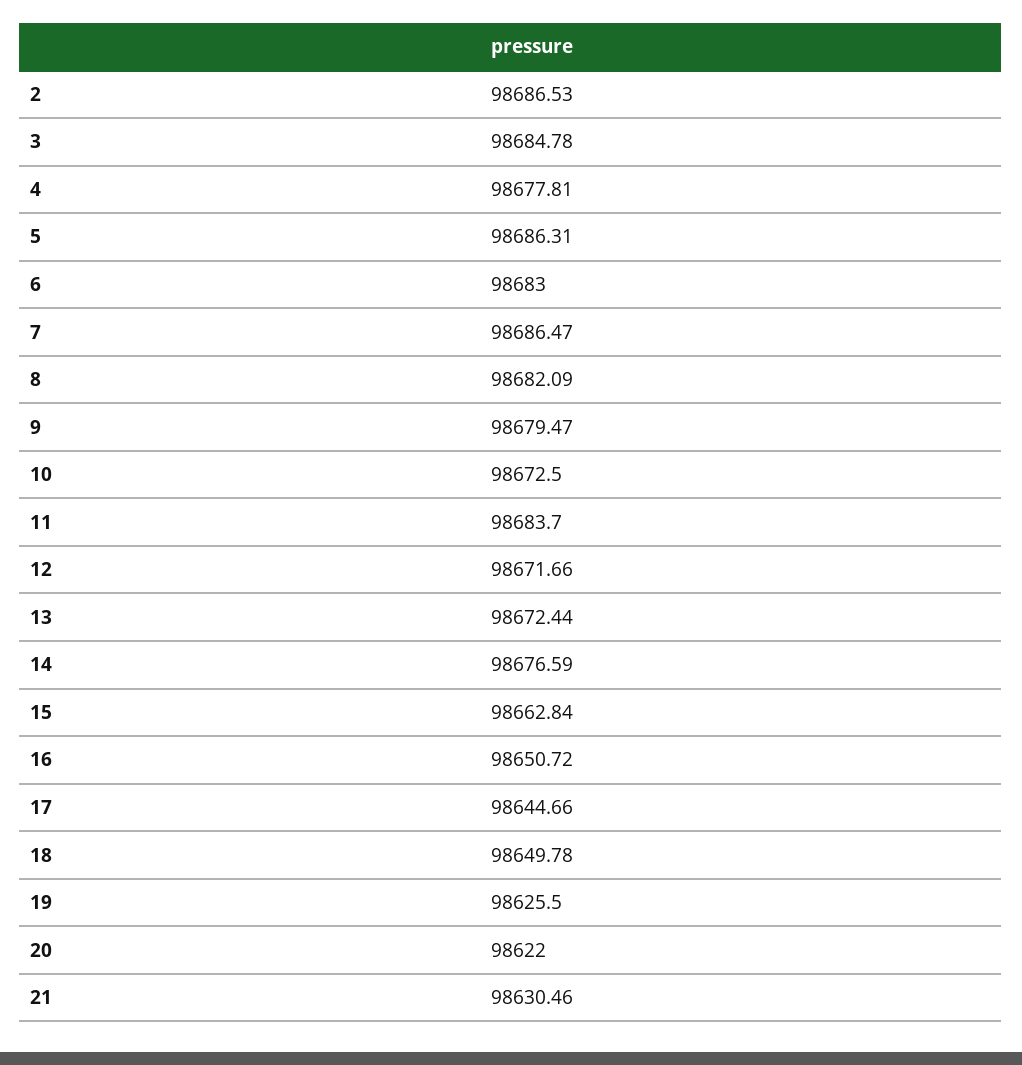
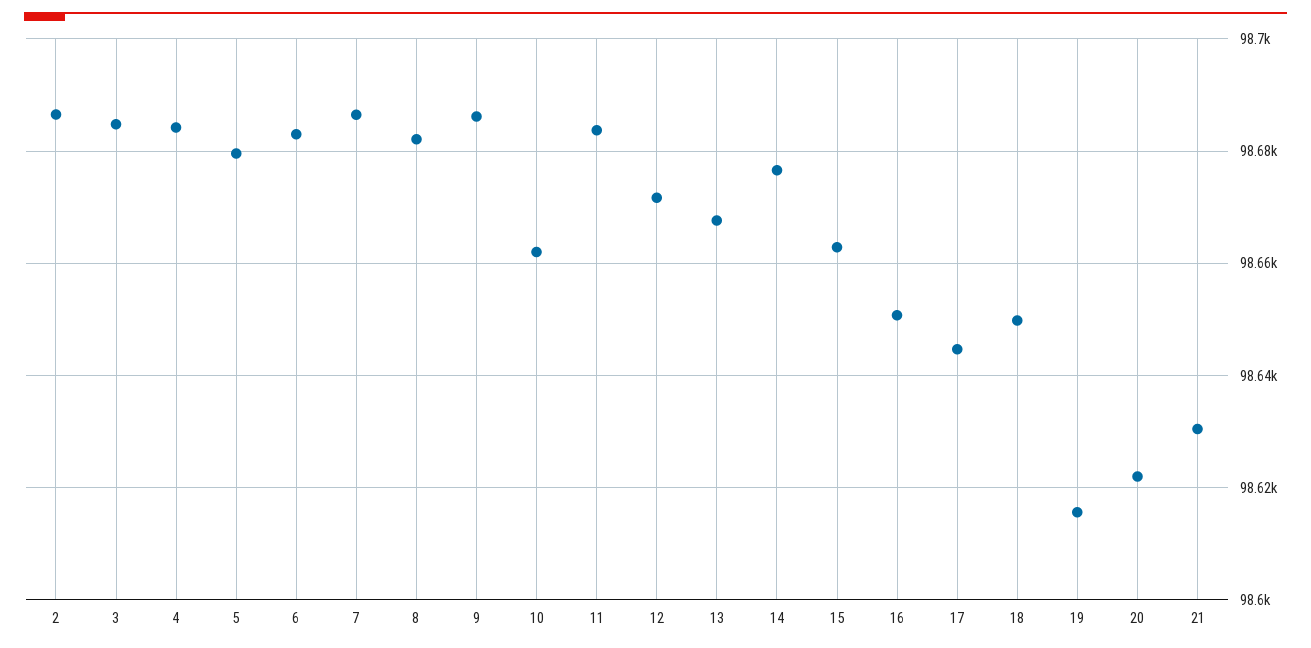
  {
    "2": 98686.53,
    "3": 98684.78,
-   "4": 98677.81,
+   "4": 98684,
-   "5": 98686.31,
+   "5": 98680,
    "6": 98683,
    "7": 98686.47,
    "8": 98682.09,
-   "9": 98679.47,
+   "9": 98686,
-   "10": 98672.5,
+   "10": 98662,
    "11": 98683.7,
    "12": 98671.66,
-   "13": 98672.44,
+   "13": 98668,
    "14": 98676.59,
    "15": 98662.84,
    "16": 98650.72,
    "17": 98644.66,
    "18": 98649.78,
-   "19": 98625.5,
+   "19": 98616,
    "20": 98622,
    "21": 98630.46
  }

